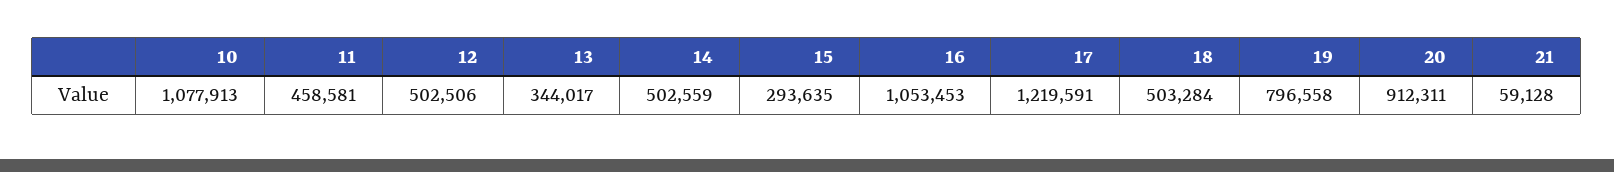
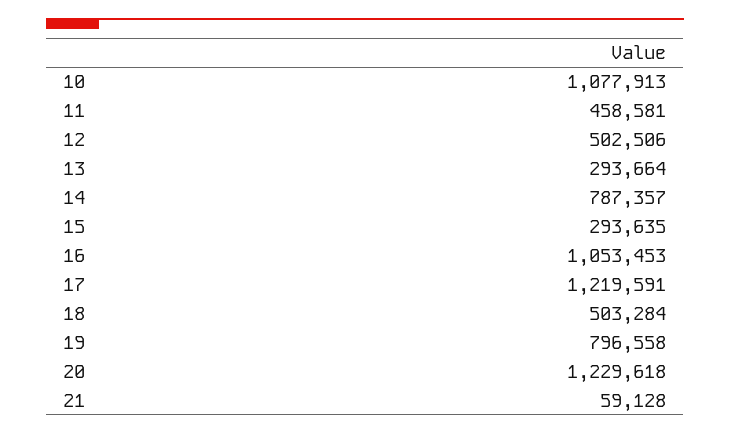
  {
    "10": 1077913,
    "11": 458581,
    "12": 502506,
-   "13": 344017,
+   "13": 293664,
-   "14": 502559,
+   "14": 787357,
    "15": 293635,
    "16": 1053453,
    "17": 1219591,
    "18": 503284,
    "19": 796558,
-   "20": 912311,
+   "20": 1229618,
    "21": 59128
  }

